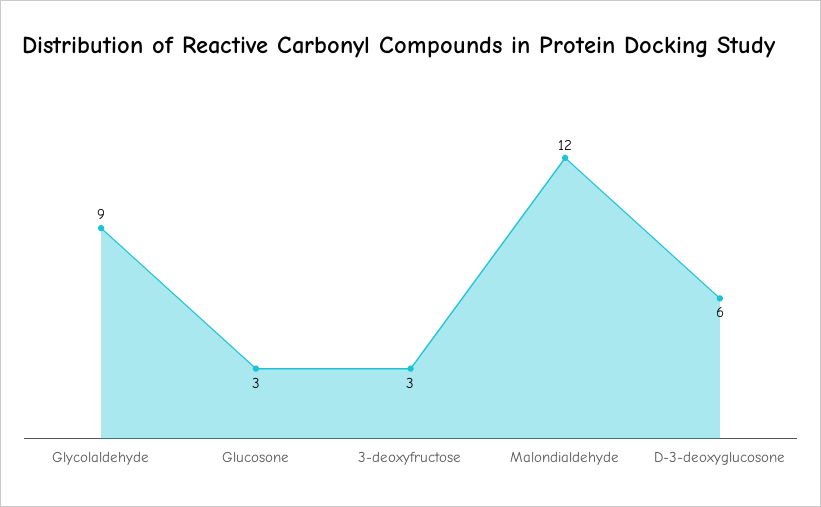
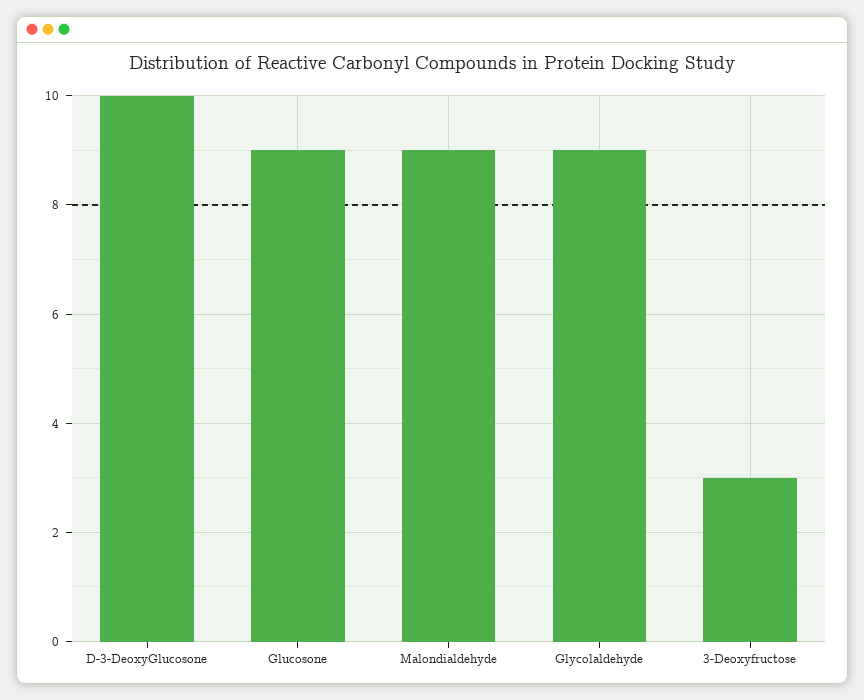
  {
    "Glycolaldehyde": 9,
-   "Glucosone": 3,
+   "Glucosone": 9,
    "3-deoxyfructose": 3,
-   "Malondialdehyde": 12,
+   "Malondialdehyde": 9,
-   "D-3-deoxyglucosone": 6
+   "D-3-deoxyglucosone": 10
  }

